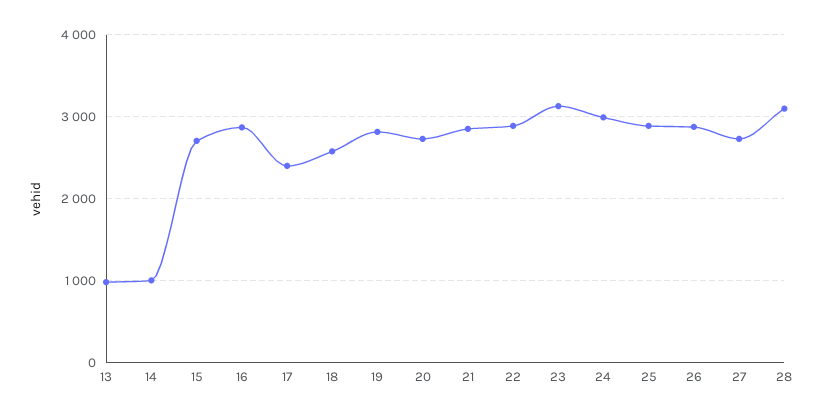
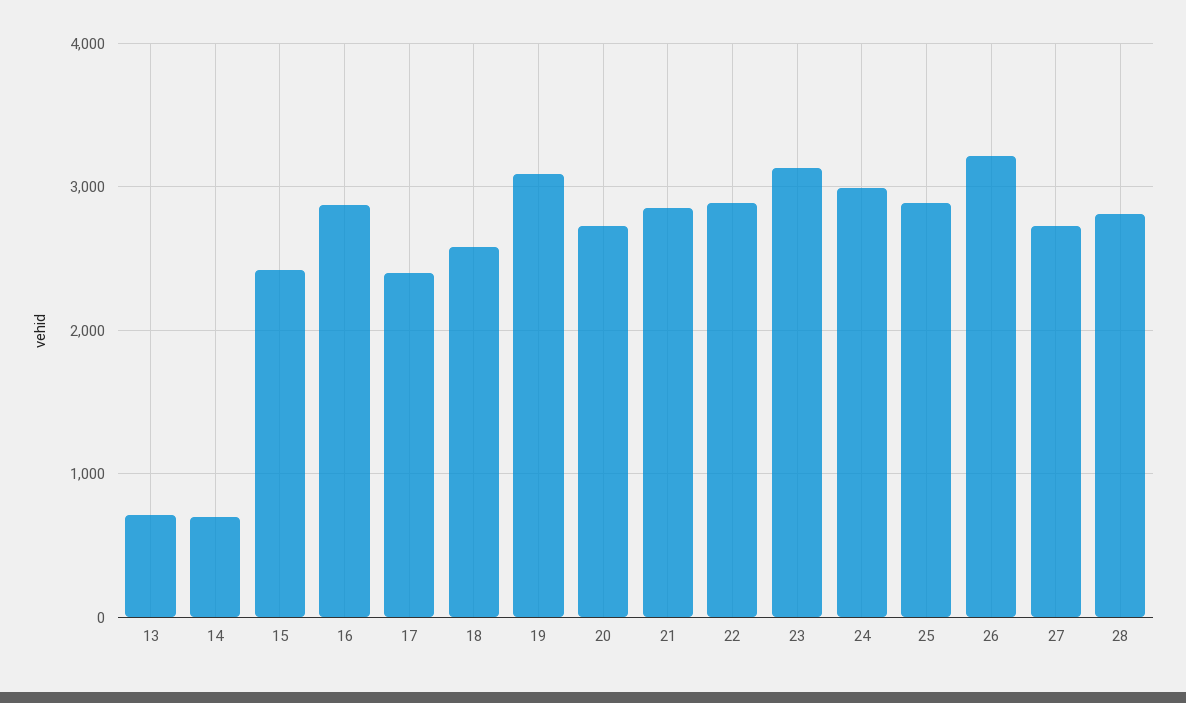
  {
-   "13": 1000,
+   "13": 700,
-   "14": 1000,
+   "14": 700,
-   "15": 2700,
+   "15": 2400,
    "16": 2900,
    "17": 2400,
    "18": 2600,
-   "19": 2800,
+   "19": 3100,
    "20": 2700,
    "21": 2900,
    "22": 2900,
    "23": 3100,
    "24": 3000,
    "25": 2900,
-   "26": 2900,
+   "26": 3200,
    "27": 2700,
-   "28": 3100
+   "28": 2800
  }

